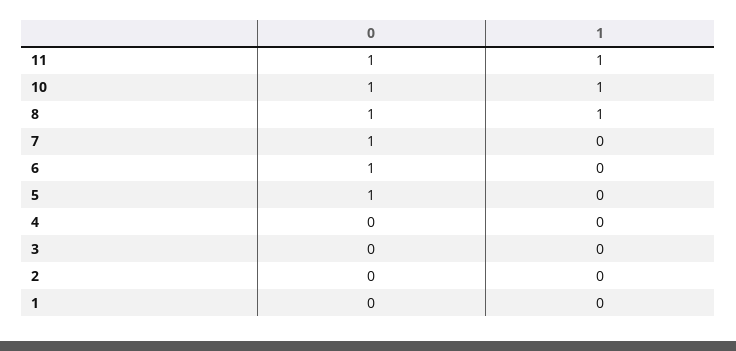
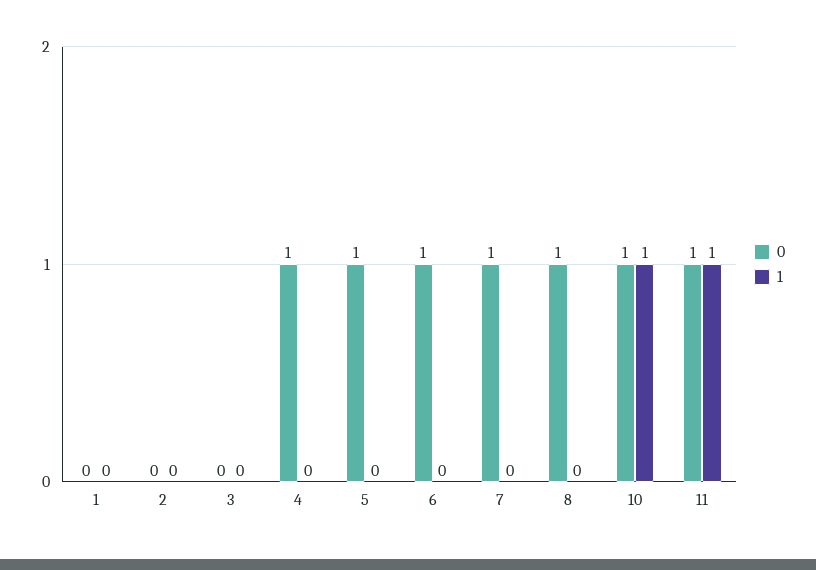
  {
    "0": {
      "11": 1,
      "10": 1,
      "8": 1,
      "7": 1,
      "6": 1,
      "5": 1,
-     "4": 0,
+     "4": 1,
      "3": 0,
      "2": 0,
      "1": 0
    },
    "1": {
      "11": 1,
      "10": 1,
-     "8": 1,
+     "8": 0,
      "7": 0,
      "6": 0,
      "5": 0,
      "4": 0,
      "3": 0,
      "2": 0,
      "1": 0
    }
  }

